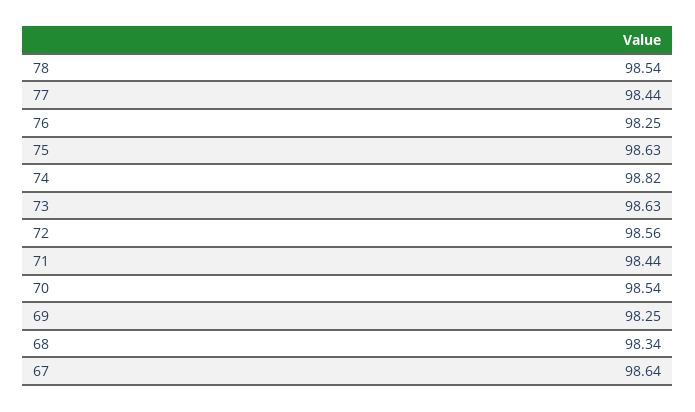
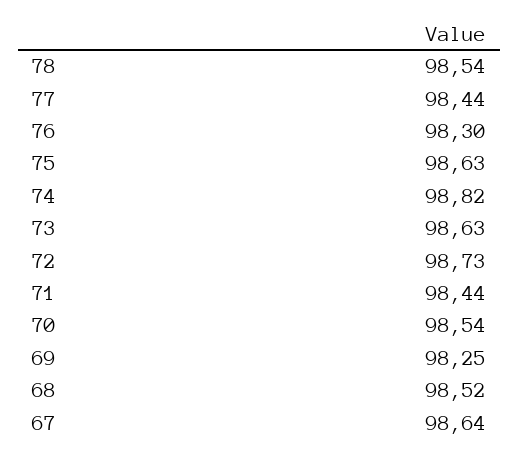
  {
    "78": 98.54,
    "77": 98.44,
-   "76": 98.25,
+   "76": 98.3,
    "75": 98.63,
    "74": 98.82,
    "73": 98.63,
-   "72": 98.56,
+   "72": 98.73,
    "71": 98.44,
    "70": 98.54,
    "69": 98.25,
-   "68": 98.34,
+   "68": 98.52,
    "67": 98.64
  }

